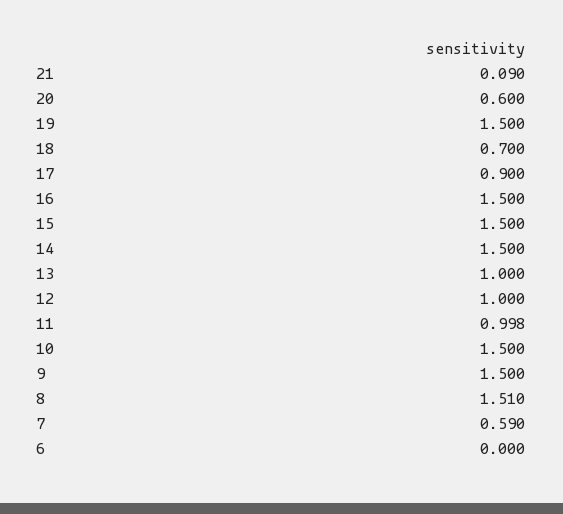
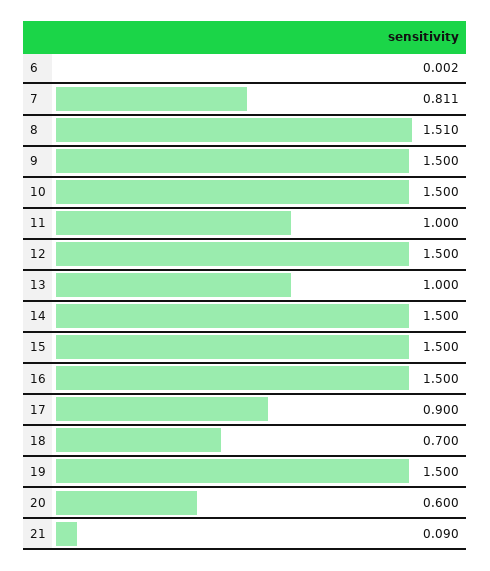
  {
    "21": 0.09,
    "20": 0.6,
    "19": 1.5,
    "18": 0.7,
    "17": 0.9,
    "16": 1.5,
    "15": 1.5,
    "14": 1.5,
    "13": 1,
-   "12": 1,
+   "12": 1.5,
-   "11": 0.998,
+   "11": 1,
    "10": 1.5,
    "9": 1.5,
    "8": 1.51,
-   "7": 0.59,
+   "7": 0.811,
-   "6": 0
+   "6": 0.002
  }

